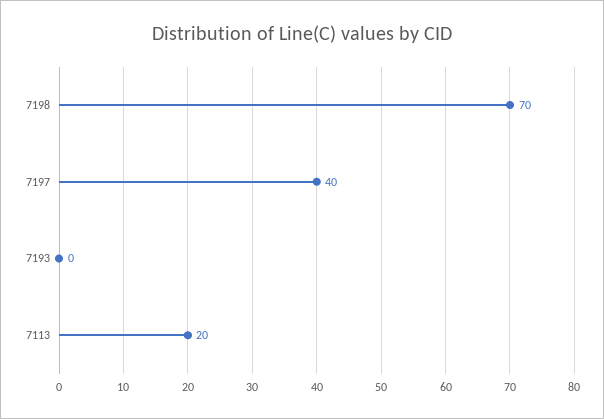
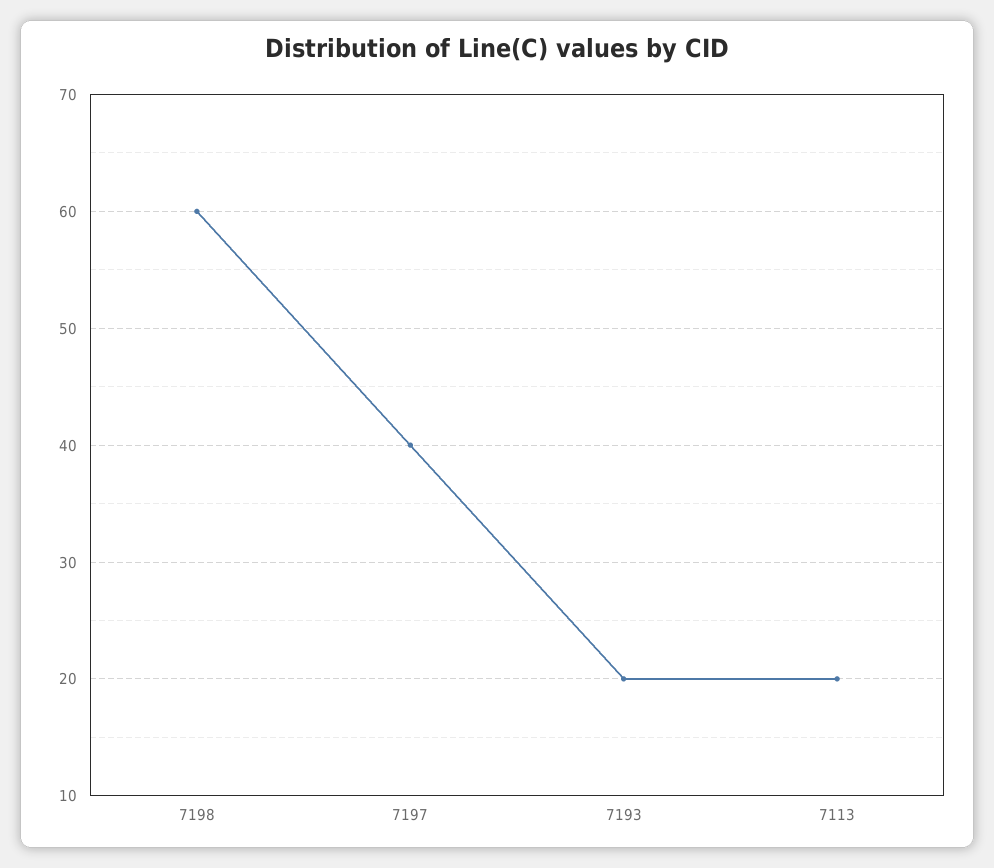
  {
-   "7198": 70,
+   "7198": 60,
    "7197": 40,
-   "7193": 0,
+   "7193": 20,
    "7113": 20
  }

